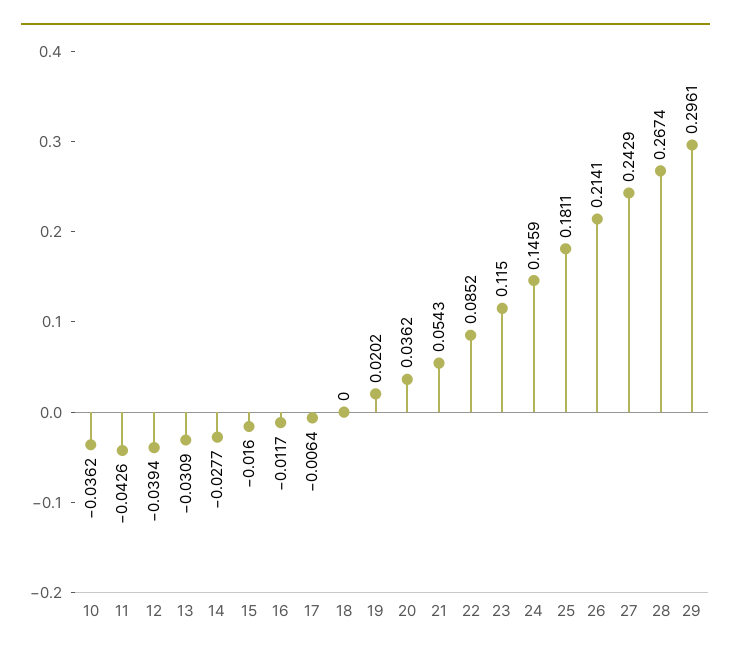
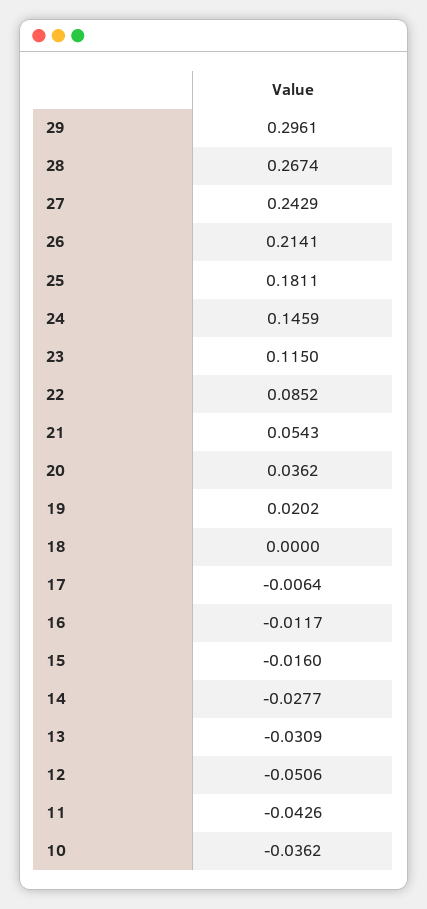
  {
    "10": -0.0362,
    "11": -0.0426,
-   "12": -0.0394,
+   "12": -0.0506,
    "13": -0.0309,
    "14": -0.0277,
    "15": -0.016,
    "16": -0.0117,
    "17": -0.0064,
    "18": 0,
    "19": 0.0202,
    "20": 0.0362,
    "21": 0.0543,
    "22": 0.0852,
    "23": 0.115,
    "24": 0.1459,
    "25": 0.1811,
    "26": 0.2141,
    "27": 0.2429,
    "28": 0.2674,
    "29": 0.2961
  }

